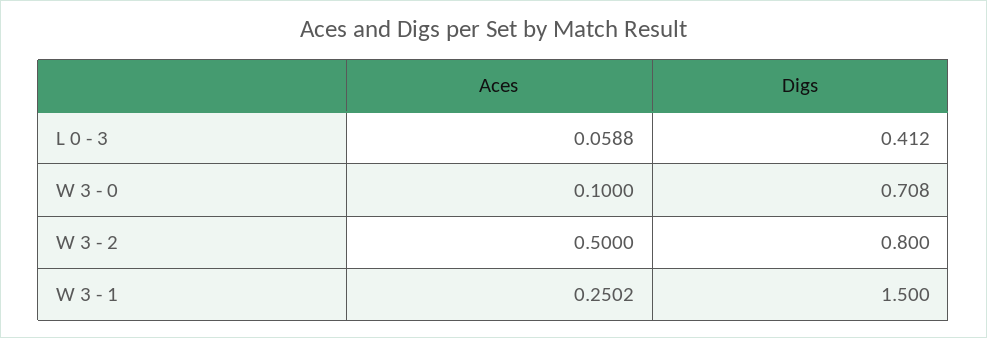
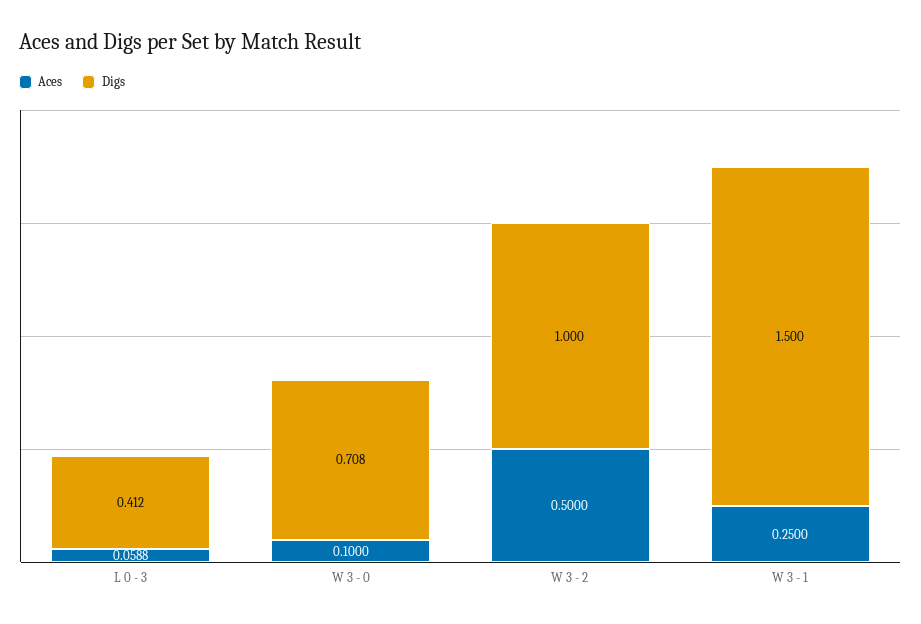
  {
    "Aces": {
      "L 0 - 3": 0.0588,
      "W 3 - 0": 0.1,
      "W 3 - 2": 0.5,
-     "W 3 - 1": 0.2502
+     "W 3 - 1": 0.25
    },
    "Digs": {
      "L 0 - 3": 0.412,
      "W 3 - 0": 0.708,
-     "W 3 - 2": 0.8,
+     "W 3 - 2": 1,
      "W 3 - 1": 1.5
    }
  }

